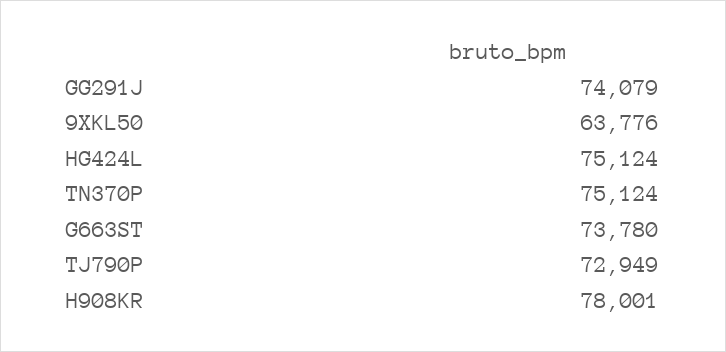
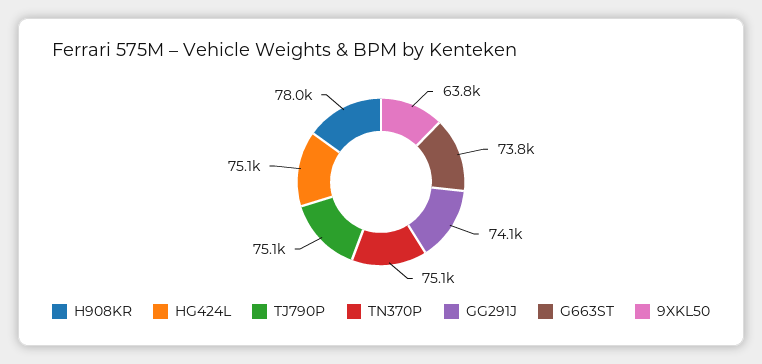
  {
    "GG291J": 74079,
    "9XKL50": 63776,
    "HG424L": 75124,
    "TN370P": 75124,
    "G663ST": 73780,
-   "TJ790P": 72949,
+   "TJ790P": 75100,
    "H908KR": 78001
  }

